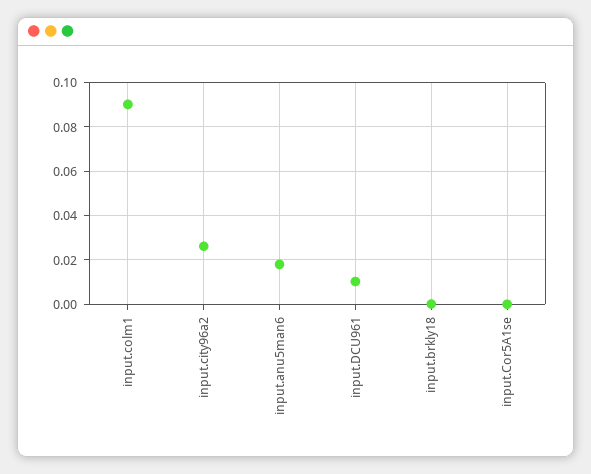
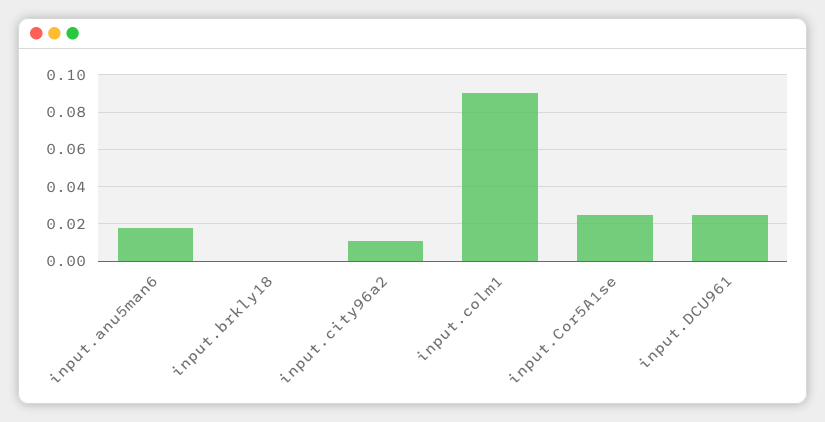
  {
    "input.colm1": 0.09,
-   "input.city96a2": 0.025,
+   "input.city96a2": 0.01,
    "input.anu5man6": 0.02,
-   "input.DCU961": 0.01,
+   "input.DCU961": 0.025,
    "input.brkly18": 0,
-   "input.Cor5A1se": 0
+   "input.Cor5A1se": 0.025
  }

